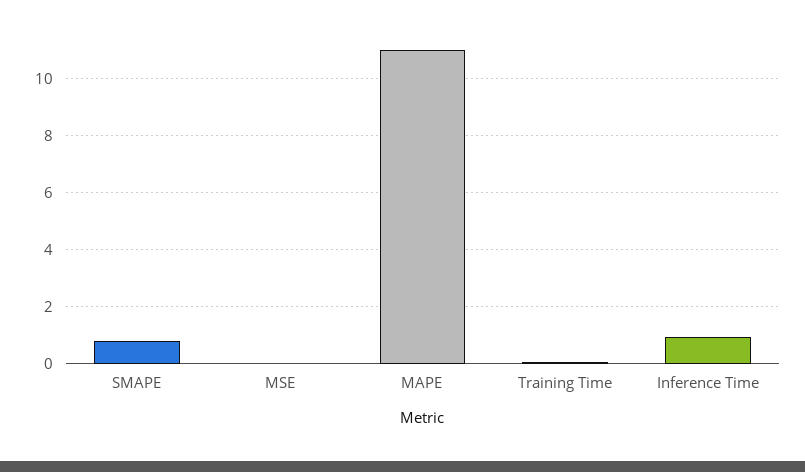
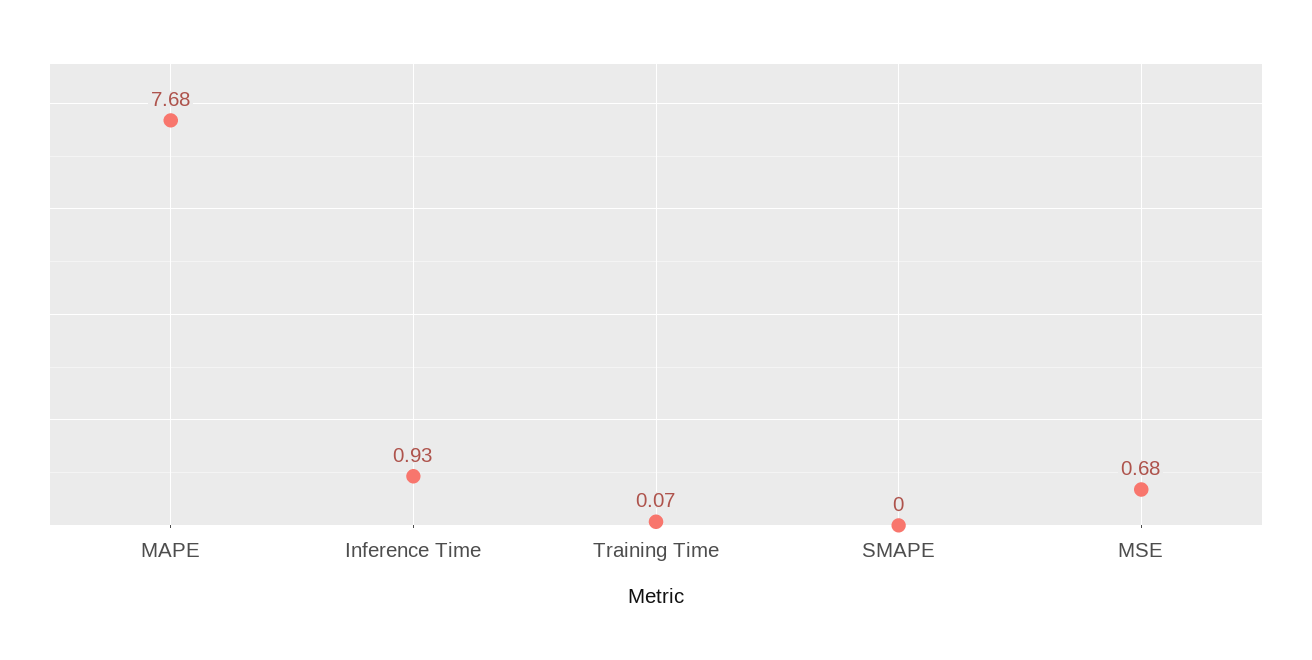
  {
-   "SMAPE": 0.75,
+   "SMAPE": 0,
-   "MSE": 0,
+   "MSE": 0.68,
-   "MAPE": 11,
+   "MAPE": 7.68,
    "Training Time": 0.07,
    "Inference Time": 0.93
  }

